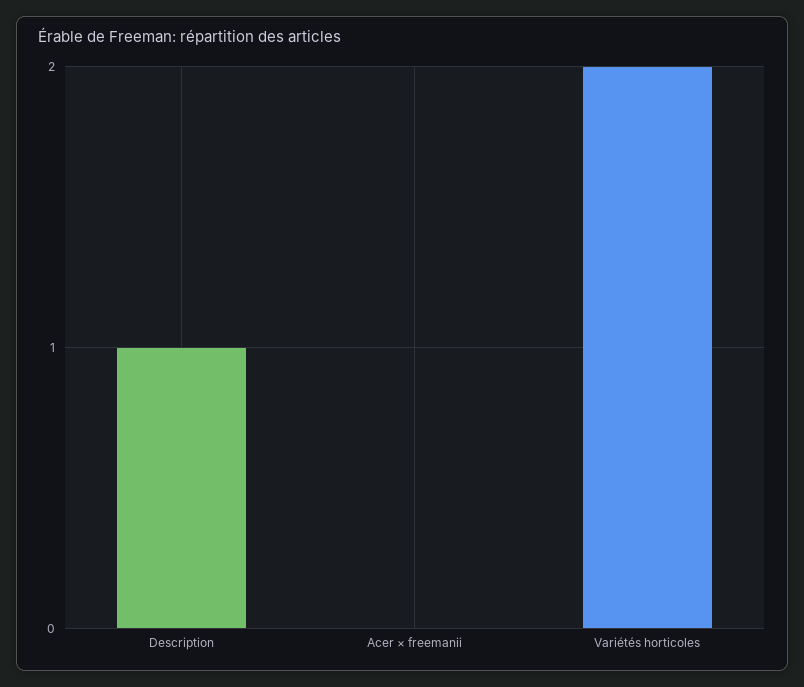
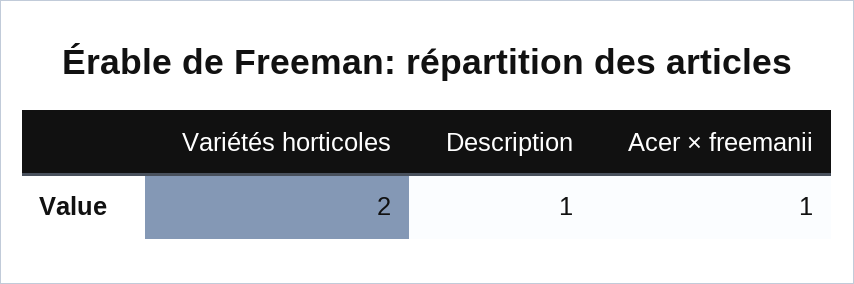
  {
    "Description": 1,
-   "Acer × freemanii": 0,
+   "Acer × freemanii": 1,
    "Variétés horticoles": 2
  }

